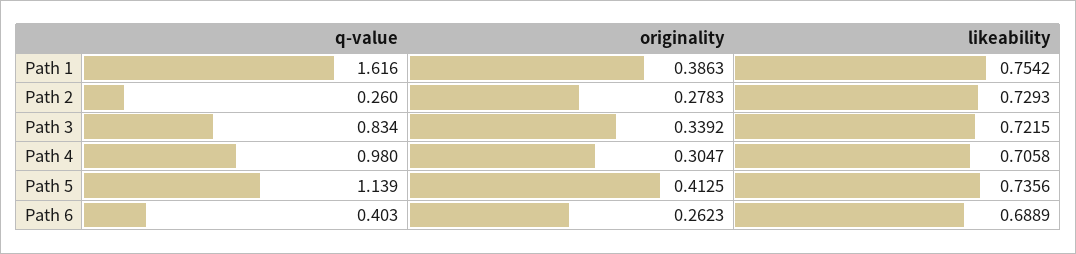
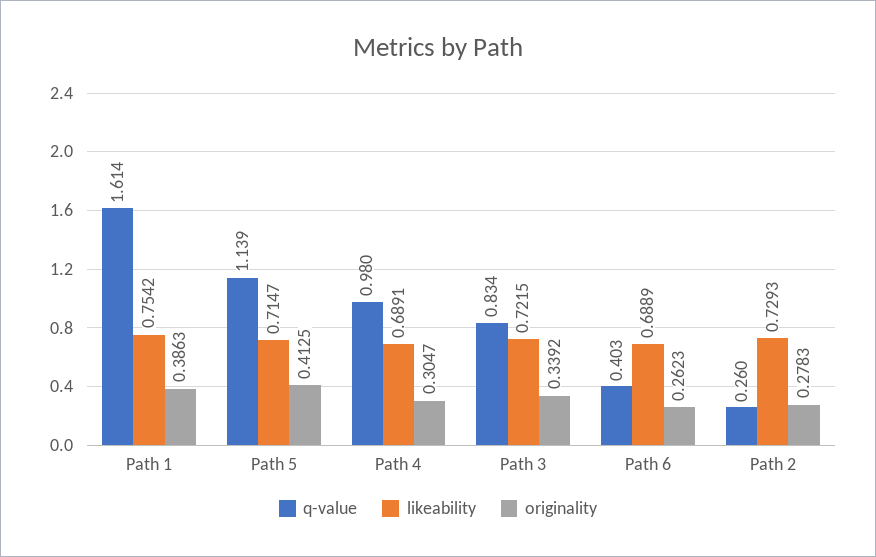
  {
    "q-value": {
-     "Path 1": 1.616,
+     "Path 1": 1.614,
      "Path 2": 0.26,
      "Path 3": 0.834,
      "Path 4": 0.98,
      "Path 5": 1.139,
      "Path 6": 0.403
    },
    "originality": {
      "Path 1": 0.3863,
      "Path 2": 0.2783,
      "Path 3": 0.3392,
      "Path 4": 0.3047,
      "Path 5": 0.4125,
      "Path 6": 0.2623
    },
    "likeability": {
      "Path 1": 0.7542,
      "Path 2": 0.7293,
      "Path 3": 0.7215,
-     "Path 4": 0.7058,
+     "Path 4": 0.6891,
-     "Path 5": 0.7356,
+     "Path 5": 0.7147,
      "Path 6": 0.6889
    }
  }

